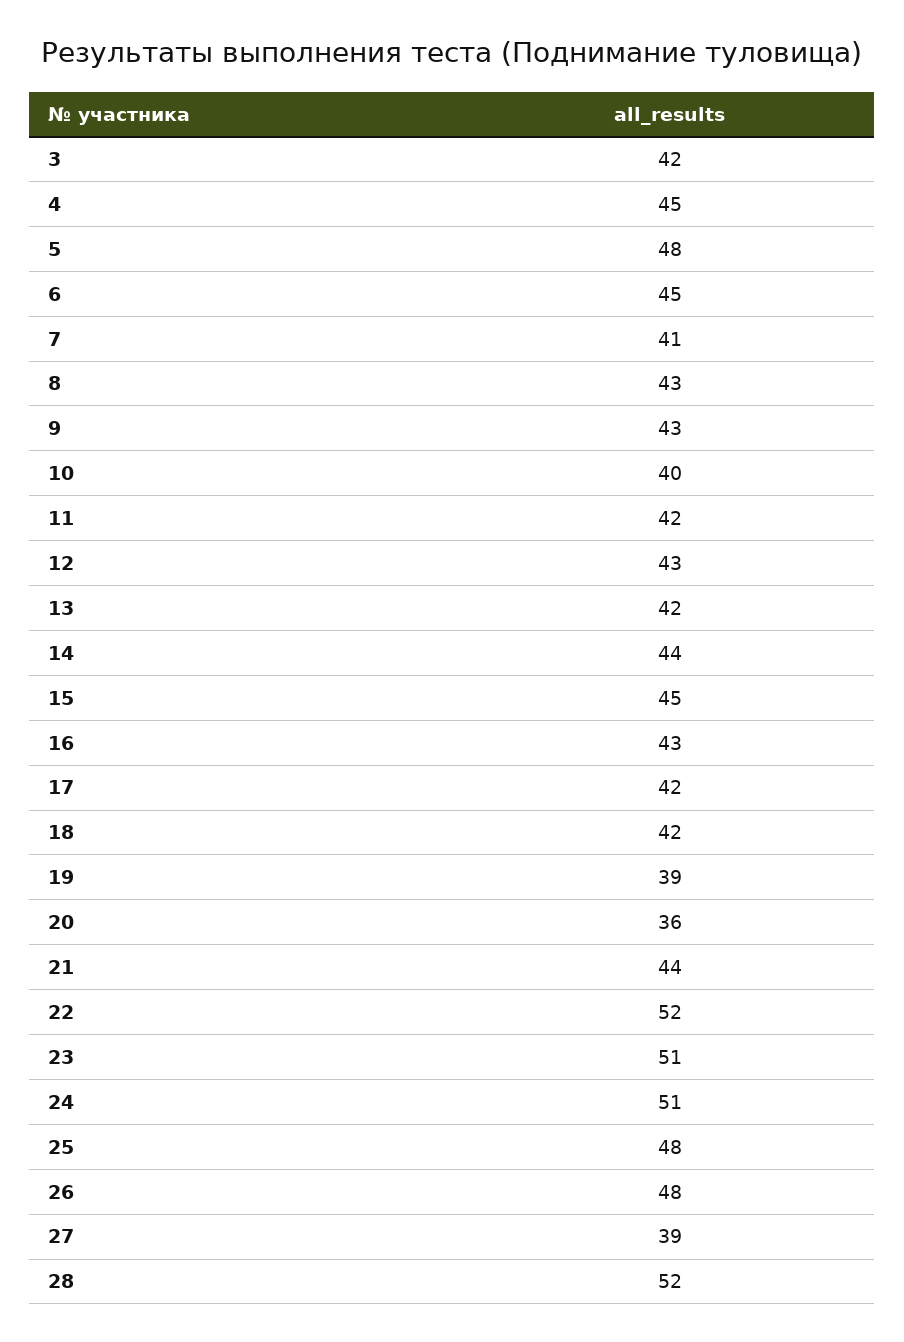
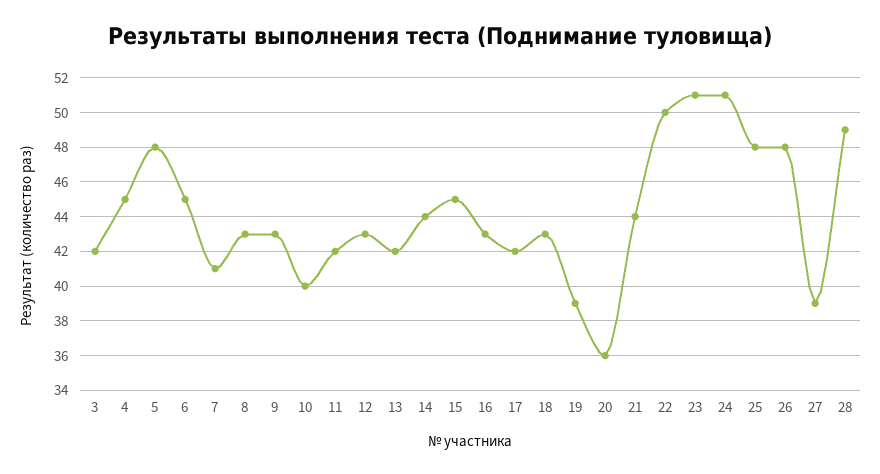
  {
    "3": 42,
    "4": 45,
    "5": 48,
    "6": 45,
    "7": 41,
    "8": 43,
    "9": 43,
    "10": 40,
    "11": 42,
    "12": 43,
    "13": 42,
    "14": 44,
    "15": 45,
    "16": 43,
    "17": 42,
-   "18": 42,
+   "18": 43,
    "19": 39,
    "20": 36,
    "21": 44,
-   "22": 52,
+   "22": 50,
    "23": 51,
    "24": 51,
    "25": 48,
    "26": 48,
    "27": 39,
-   "28": 52
+   "28": 49
  }

